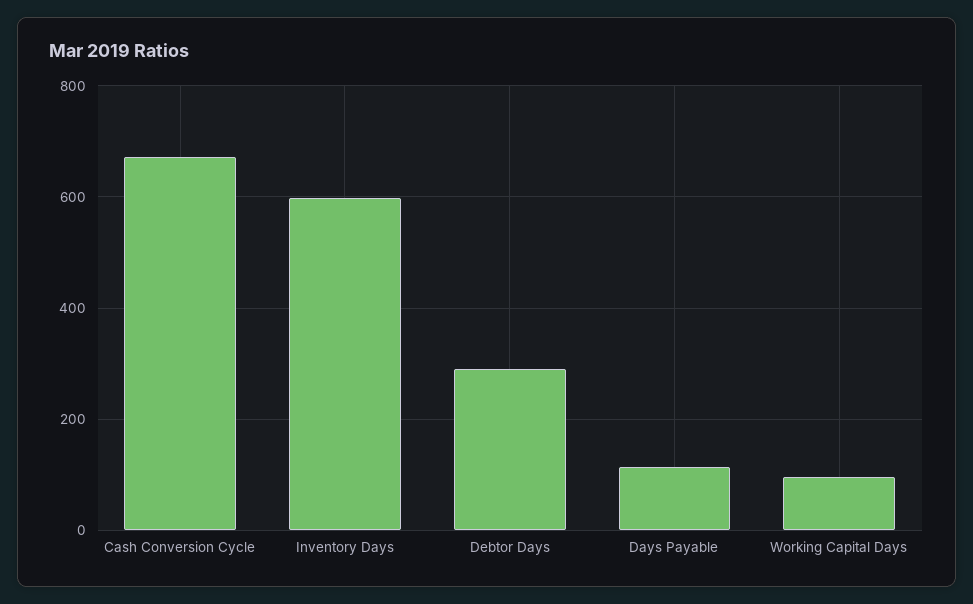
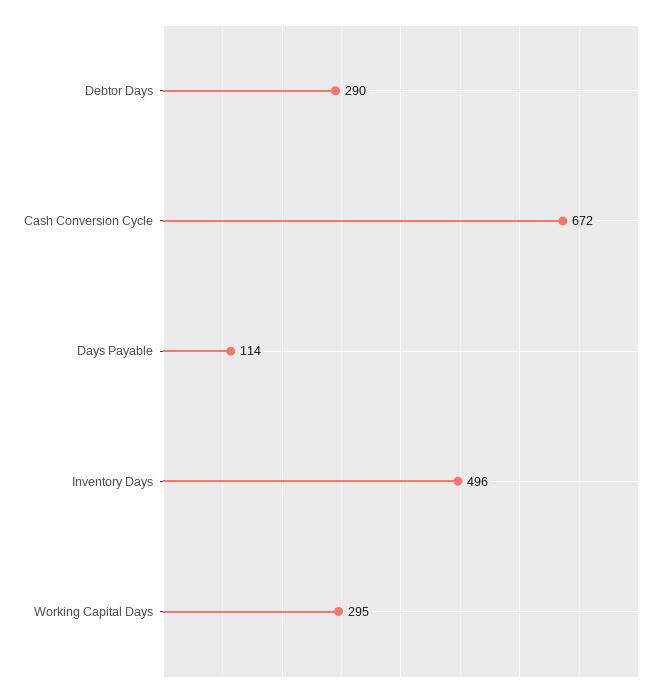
  {
    "Cash Conversion Cycle": 672,
-   "Inventory Days": 600,
+   "Inventory Days": 496,
    "Debtor Days": 290,
    "Days Payable": 114,
-   "Working Capital Days": 100
+   "Working Capital Days": 295
  }

